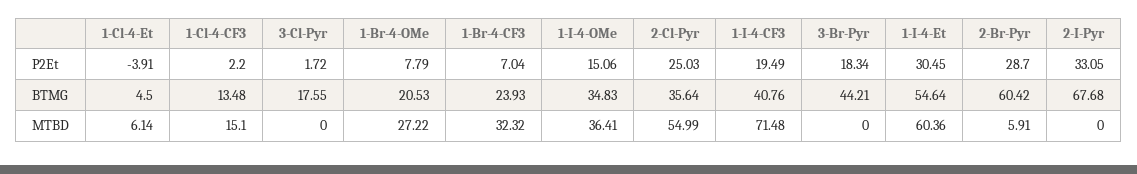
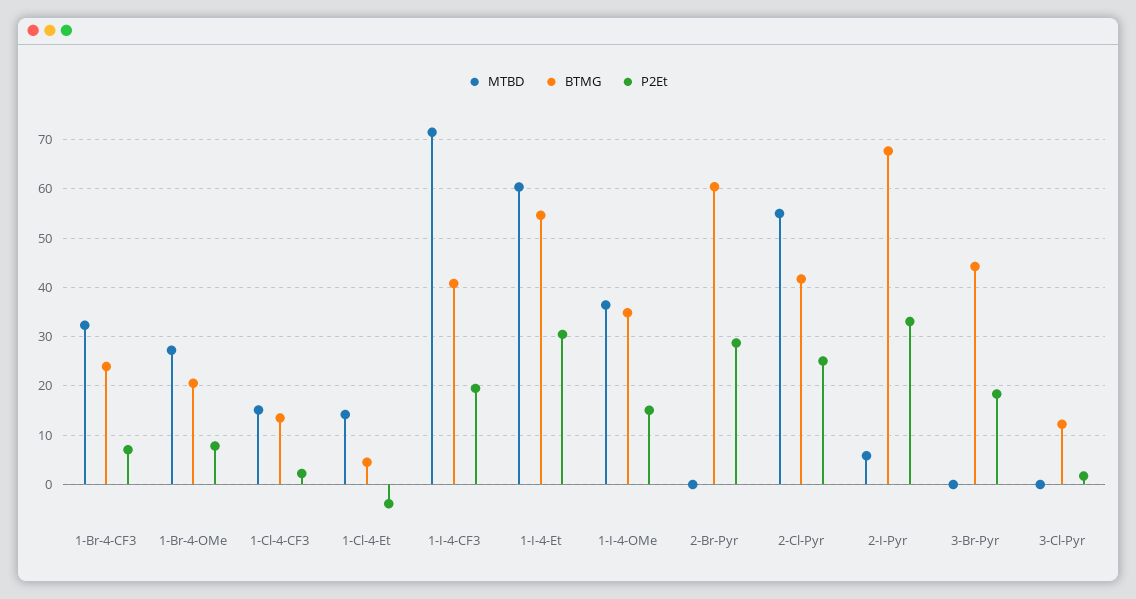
  {
    "P2Et": {
      "1-Cl-4-Et": -3.91,
      "1-Cl-4-CF3": 2.2,
      "3-Cl-Pyr": 1.72,
      "1-Br-4-OMe": 7.79,
      "1-Br-4-CF3": 7.04,
      "1-I-4-OMe": 15.06,
      "2-Cl-Pyr": 25.03,
      "1-I-4-CF3": 19.49,
      "3-Br-Pyr": 18.34,
      "1-I-4-Et": 30.45,
      "2-Br-Pyr": 28.7,
      "2-I-Pyr": 33.05
    },
    "BTMG": {
      "1-Cl-4-Et": 4.5,
      "1-Cl-4-CF3": 13.48,
-     "3-Cl-Pyr": 17.55,
+     "3-Cl-Pyr": 12,
      "1-Br-4-OMe": 20.53,
      "1-Br-4-CF3": 23.93,
      "1-I-4-OMe": 34.83,
-     "2-Cl-Pyr": 35.64,
+     "2-Cl-Pyr": 42,
      "1-I-4-CF3": 40.76,
      "3-Br-Pyr": 44.21,
      "1-I-4-Et": 54.64,
      "2-Br-Pyr": 60.42,
      "2-I-Pyr": 67.68
    },
    "MTBD": {
-     "1-Cl-4-Et": 6.14,
+     "1-Cl-4-Et": 14,
      "1-Cl-4-CF3": 15.1,
      "3-Cl-Pyr": 0,
      "1-Br-4-OMe": 27.22,
      "1-Br-4-CF3": 32.32,
      "1-I-4-OMe": 36.41,
      "2-Cl-Pyr": 54.99,
      "1-I-4-CF3": 71.48,
      "3-Br-Pyr": 0,
      "1-I-4-Et": 60.36,
-     "2-Br-Pyr": 5.91,
+     "2-Br-Pyr": 0,
-     "2-I-Pyr": 0
+     "2-I-Pyr": 6
    }
  }

